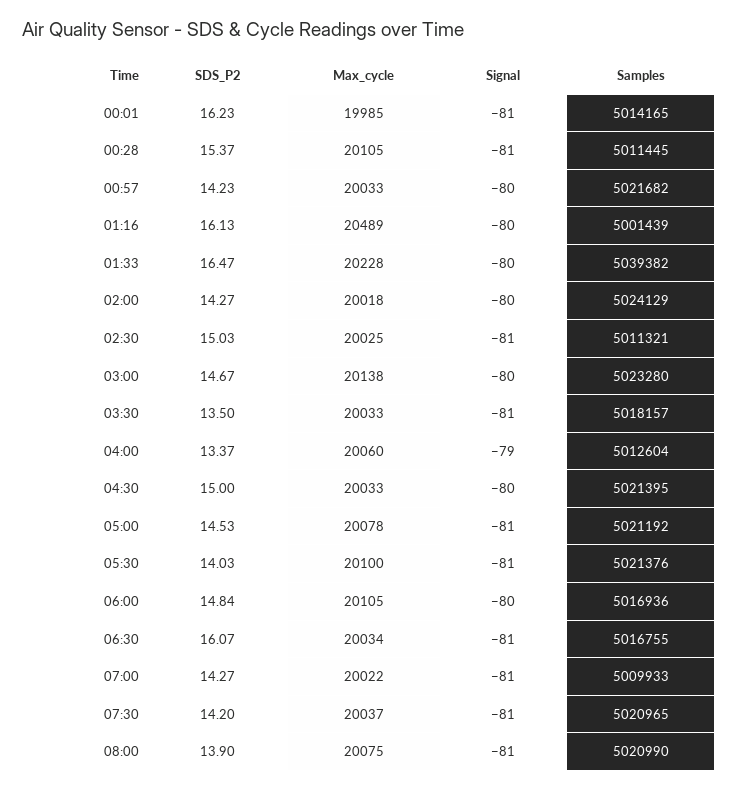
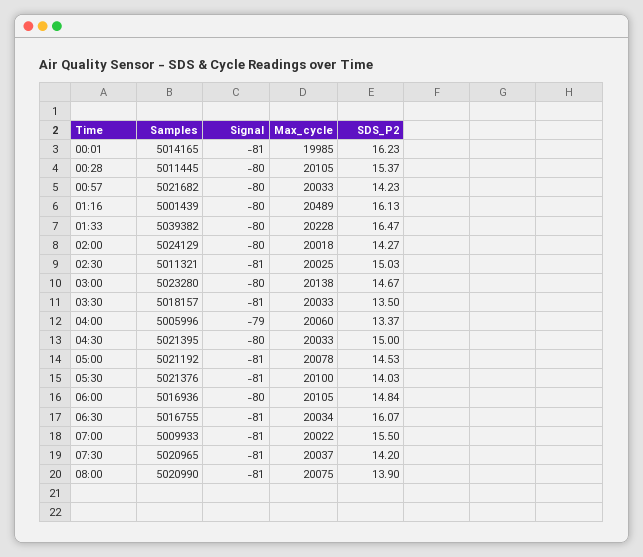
  {
    "SDS_P2": {
      "00:01": 16.23,
      "00:28": 15.37,
      "00:57": 14.23,
      "01:16": 16.13,
      "01:33": 16.47,
      "02:00": 14.27,
      "02:30": 15.03,
      "03:00": 14.67,
      "03:30": 13.5,
      "04:00": 13.37,
      "04:30": 15,
      "05:00": 14.53,
      "05:30": 14.03,
      "06:00": 14.84,
      "06:30": 16.07,
-     "07:00": 14.27,
+     "07:00": 15.5,
      "07:30": 14.2,
      "08:00": 13.9
    },
    "Max_cycle": {
      "00:01": 19985,
      "00:28": 20105,
      "00:57": 20033,
      "01:16": 20489,
      "01:33": 20228,
      "02:00": 20018,
      "02:30": 20025,
      "03:00": 20138,
      "03:30": 20033,
      "04:00": 20060,
      "04:30": 20033,
      "05:00": 20078,
      "05:30": 20100,
      "06:00": 20105,
      "06:30": 20034,
      "07:00": 20022,
      "07:30": 20037,
      "08:00": 20075
    },
    "Signal": {
      "00:01": -81,
-     "00:28": -81,
+     "00:28": -80,
      "00:57": -80,
      "01:16": -80,
      "01:33": -80,
      "02:00": -80,
      "02:30": -81,
      "03:00": -80,
      "03:30": -81,
      "04:00": -79,
      "04:30": -80,
      "05:00": -81,
      "05:30": -81,
      "06:00": -80,
      "06:30": -81,
      "07:00": -81,
      "07:30": -81,
      "08:00": -81
    },
    "Samples": {
      "00:01": 5014165,
      "00:28": 5011445,
      "00:57": 5021682,
      "01:16": 5001439,
      "01:33": 5039382,
      "02:00": 5024129,
      "02:30": 5011321,
      "03:00": 5023280,
      "03:30": 5018157,
-     "04:00": 5012604,
+     "04:00": 5005996,
      "04:30": 5021395,
      "05:00": 5021192,
      "05:30": 5021376,
      "06:00": 5016936,
      "06:30": 5016755,
      "07:00": 5009933,
      "07:30": 5020965,
      "08:00": 5020990
    }
  }

